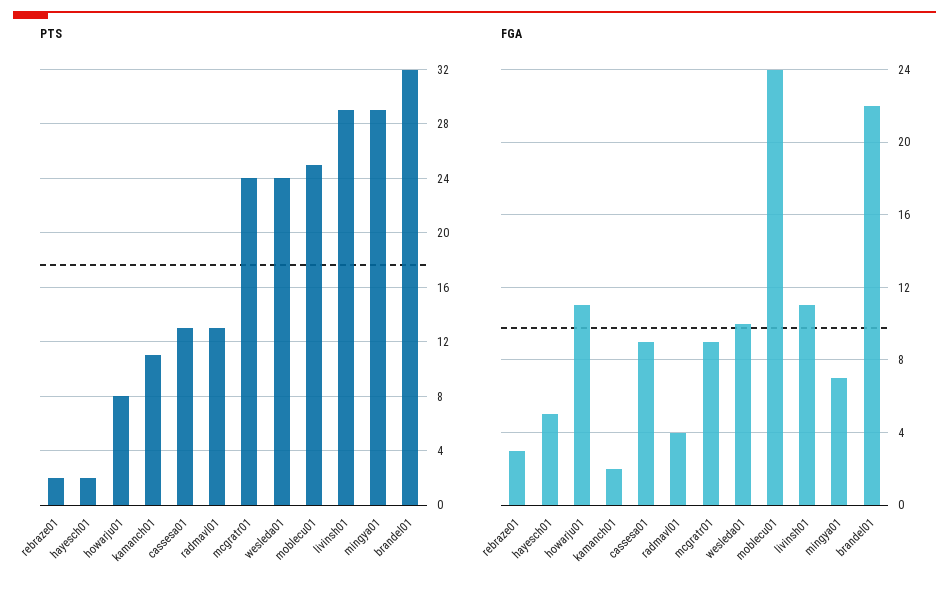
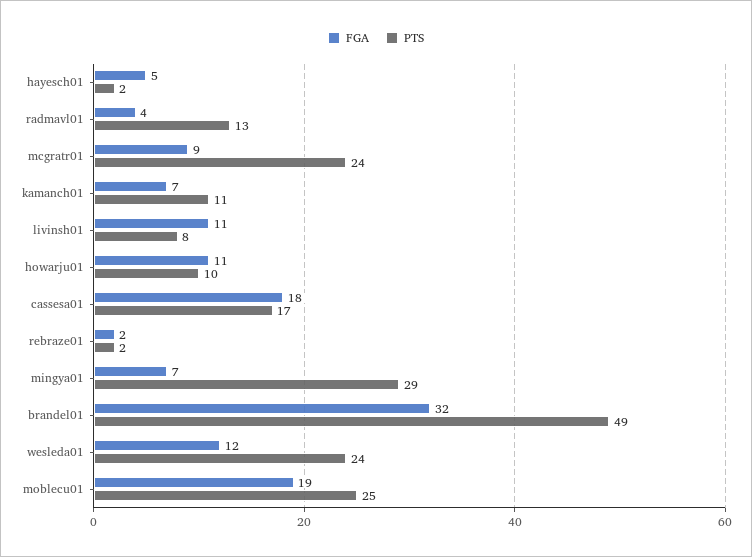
  {
    "PTS": {
      "rebraze01": 2,
      "hayesch01": 2,
-     "howarju01": 8,
+     "howarju01": 10,
      "kamanch01": 11,
-     "cassesa01": 13,
+     "cassesa01": 17,
      "radmavl01": 13,
      "mcgratr01": 24,
      "wesleda01": 24,
      "moblecu01": 25,
-     "livinsh01": 29,
+     "livinsh01": 8,
      "mingya01": 29,
-     "brandel01": 32
+     "brandel01": 49
    },
    "FGA": {
-     "rebraze01": 3,
+     "rebraze01": 2,
      "hayesch01": 5,
      "howarju01": 11,
-     "kamanch01": 2,
+     "kamanch01": 7,
-     "cassesa01": 9,
+     "cassesa01": 18,
      "radmavl01": 4,
      "mcgratr01": 9,
-     "wesleda01": 10,
+     "wesleda01": 12,
-     "moblecu01": 24,
+     "moblecu01": 19,
      "livinsh01": 11,
      "mingya01": 7,
-     "brandel01": 22
+     "brandel01": 32
    }
  }

